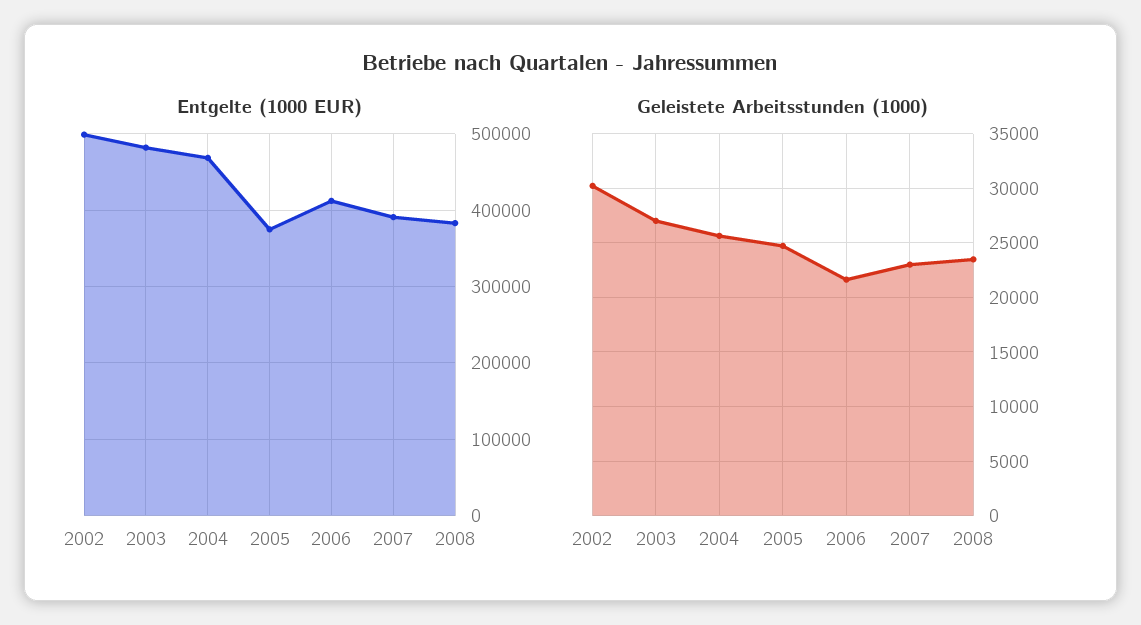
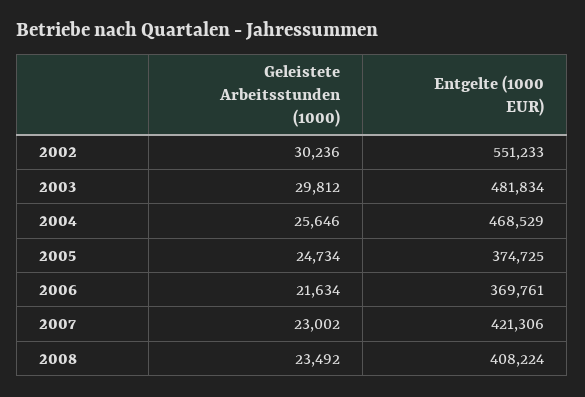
  {
    "Entgelte (1000 EUR)": {
-     "2002": 500000,
+     "2002": 551233,
      "2003": 481834,
      "2004": 468529,
      "2005": 374725,
-     "2006": 410000,
+     "2006": 369761,
-     "2007": 390000,
+     "2007": 421306,
-     "2008": 380000
+     "2008": 408224
    },
    "Geleistete Arbeitsstunden (1000)": {
      "2002": 30236,
-     "2003": 27000,
+     "2003": 29812,
      "2004": 25646,
      "2005": 24734,
      "2006": 21634,
      "2007": 23002,
      "2008": 23492
    }
  }

